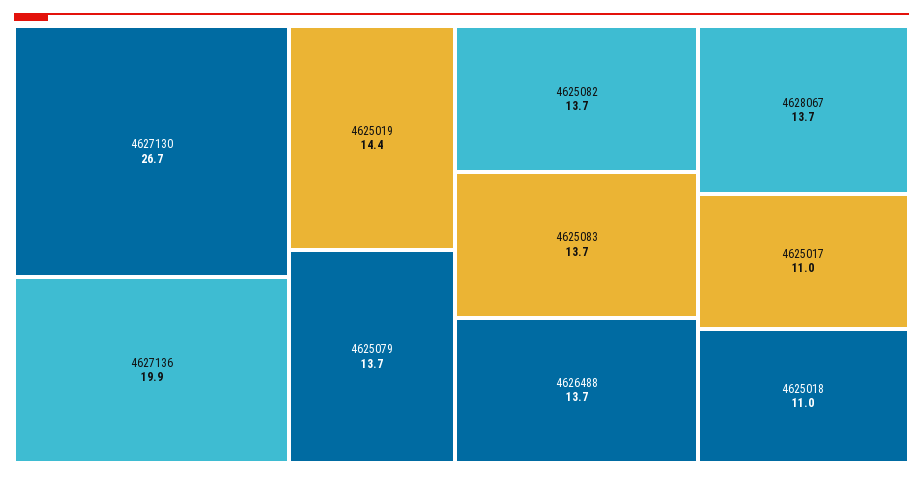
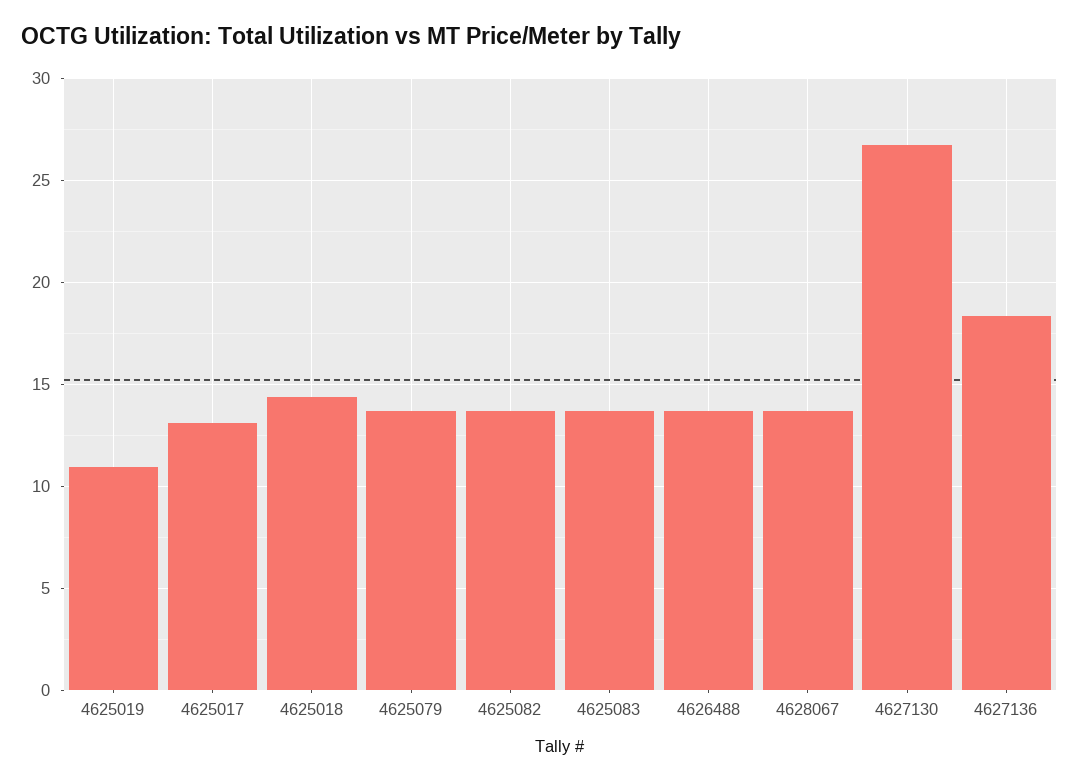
  {
    "4627130": 26.7,
-   "4627136": 19.9,
+   "4627136": 18.5,
-   "4625019": 14.4,
+   "4625019": 11,
    "4625079": 13.7,
    "4625082": 13.7,
    "4625083": 13.7,
    "4626488": 13.7,
    "4628067": 13.7,
-   "4625017": 11,
+   "4625017": 13,
-   "4625018": 11
+   "4625018": 14.5
  }

